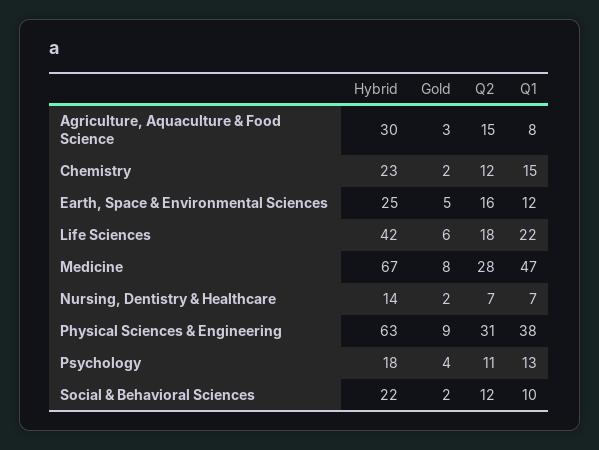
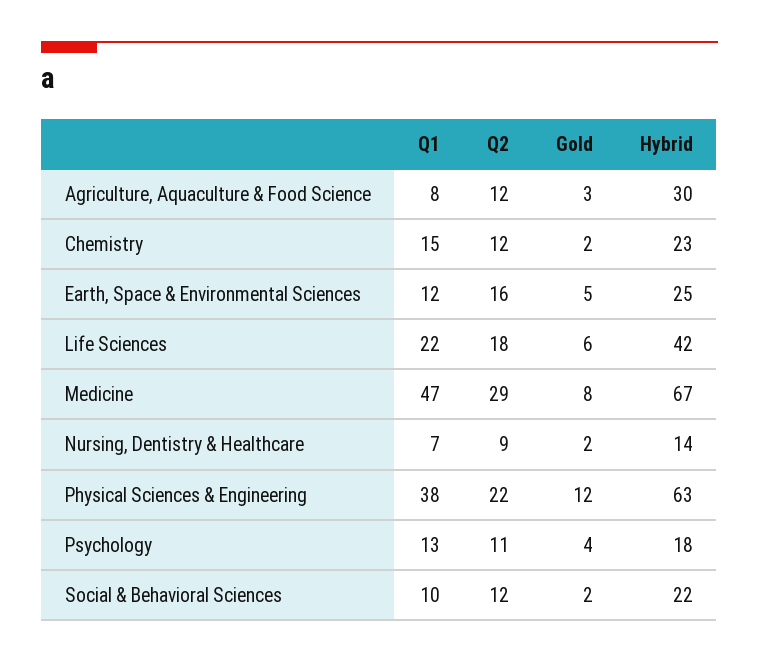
  {
    "Hybrid": {
      "Agriculture, Aquaculture & Food Science": 30,
      "Chemistry": 23,
      "Earth, Space & Environmental Sciences": 25,
      "Life Sciences": 42,
      "Medicine": 67,
      "Nursing, Dentistry & Healthcare": 14,
      "Physical Sciences & Engineering": 63,
      "Psychology": 18,
      "Social & Behavioral Sciences": 22
    },
    "Gold": {
      "Agriculture, Aquaculture & Food Science": 3,
      "Chemistry": 2,
      "Earth, Space & Environmental Sciences": 5,
      "Life Sciences": 6,
      "Medicine": 8,
      "Nursing, Dentistry & Healthcare": 2,
-     "Physical Sciences & Engineering": 9,
+     "Physical Sciences & Engineering": 12,
      "Psychology": 4,
      "Social & Behavioral Sciences": 2
    },
    "Q2": {
-     "Agriculture, Aquaculture & Food Science": 15,
+     "Agriculture, Aquaculture & Food Science": 12,
      "Chemistry": 12,
      "Earth, Space & Environmental Sciences": 16,
      "Life Sciences": 18,
-     "Medicine": 28,
+     "Medicine": 29,
-     "Nursing, Dentistry & Healthcare": 7,
+     "Nursing, Dentistry & Healthcare": 9,
-     "Physical Sciences & Engineering": 31,
+     "Physical Sciences & Engineering": 22,
      "Psychology": 11,
      "Social & Behavioral Sciences": 12
    },
    "Q1": {
      "Agriculture, Aquaculture & Food Science": 8,
      "Chemistry": 15,
      "Earth, Space & Environmental Sciences": 12,
      "Life Sciences": 22,
      "Medicine": 47,
      "Nursing, Dentistry & Healthcare": 7,
      "Physical Sciences & Engineering": 38,
      "Psychology": 13,
      "Social & Behavioral Sciences": 10
    }
  }

